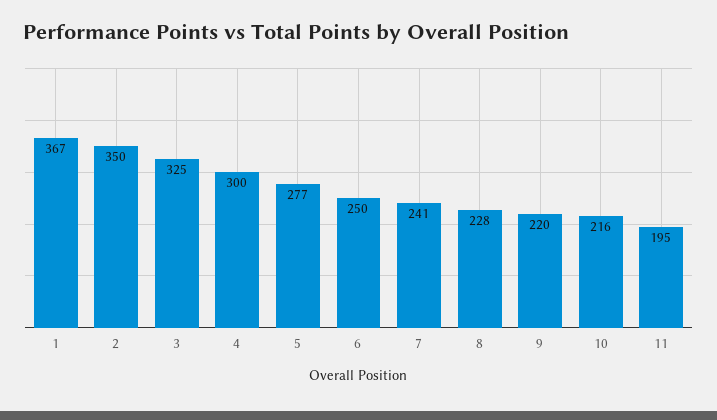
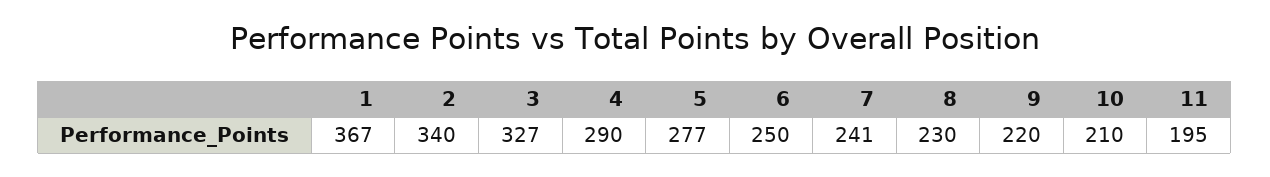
  {
    "1": 367,
-   "2": 350,
+   "2": 340,
-   "3": 325,
+   "3": 327,
-   "4": 300,
+   "4": 290,
    "5": 277,
    "6": 250,
    "7": 241,
-   "8": 228,
+   "8": 230,
    "9": 220,
-   "10": 216,
+   "10": 210,
    "11": 195
  }

